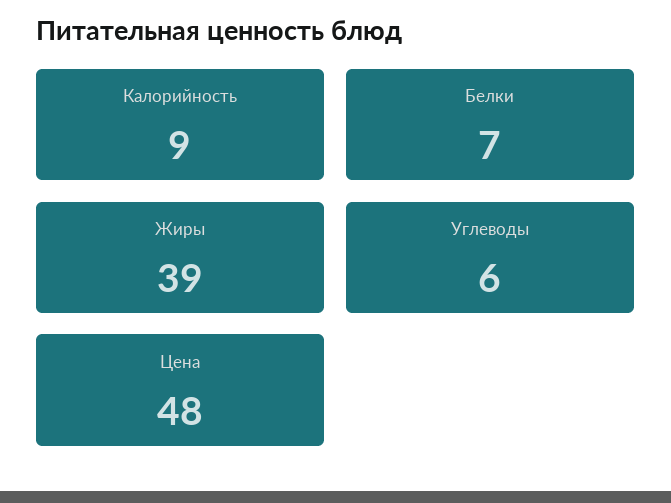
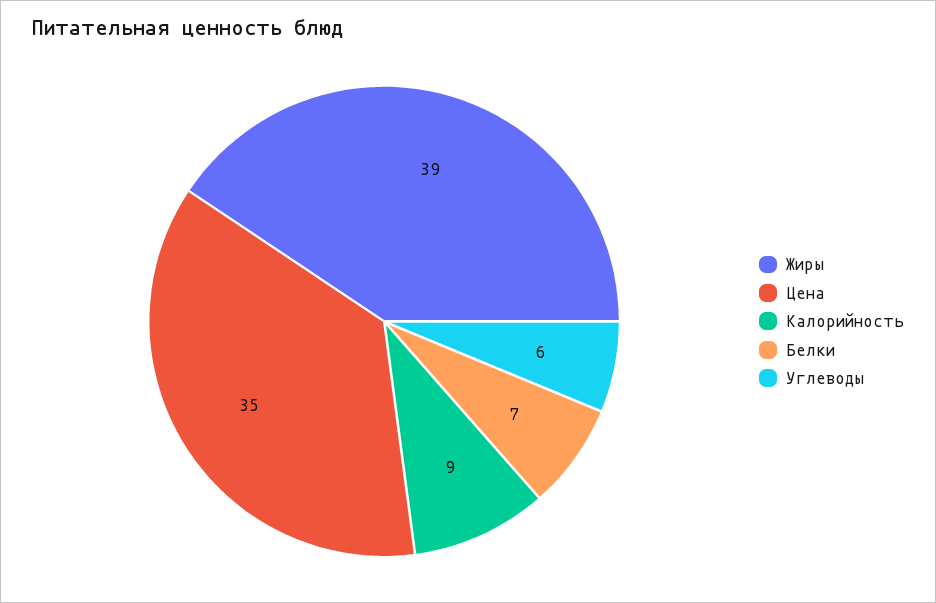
  {
    "Калорийность": 9,
    "Белки": 7,
    "Жиры": 39,
    "Углеводы": 6,
-   "Цена": 48
+   "Цена": 35
  }

